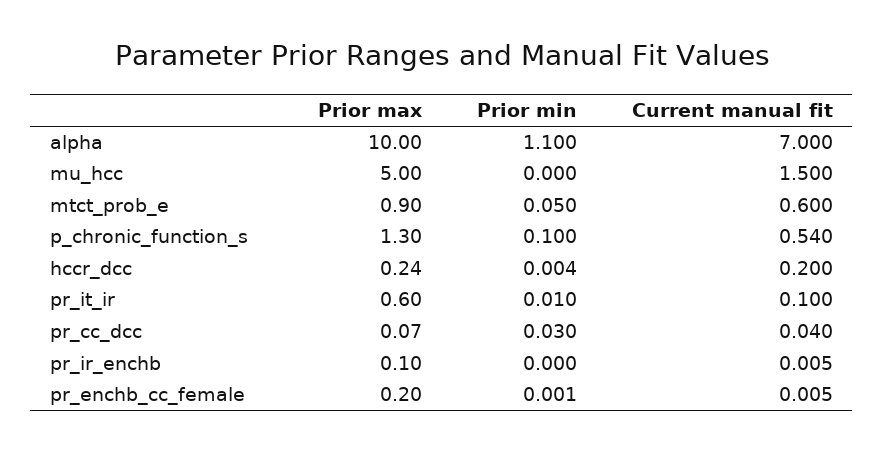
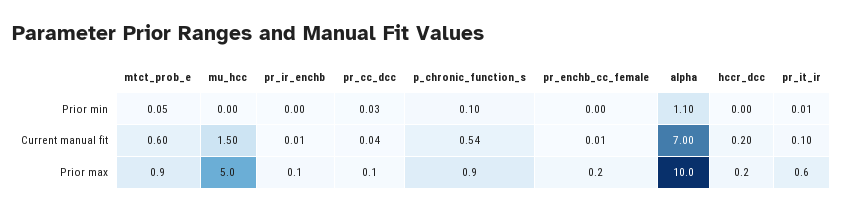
  {
    "Prior max": {
      "alpha": 10,
      "mu_hcc": 5,
      "mtct_prob_e": 0.9,
-     "p_chronic_function_s": 1.3,
+     "p_chronic_function_s": 0.9,
      "hccr_dcc": 0.24,
      "pr_it_ir": 0.6,
      "pr_cc_dcc": 0.07,
      "pr_ir_enchb": 0.1,
      "pr_enchb_cc_female": 0.2
    },
    "Prior min": {
      "alpha": 1.1,
      "mu_hcc": 0,
      "mtct_prob_e": 0.05,
      "p_chronic_function_s": 0.1,
      "hccr_dcc": 0.004,
      "pr_it_ir": 0.01,
      "pr_cc_dcc": 0.03,
      "pr_ir_enchb": 0,
      "pr_enchb_cc_female": 0.001
    },
    "Current manual fit": {
      "alpha": 7,
      "mu_hcc": 1.5,
      "mtct_prob_e": 0.6,
      "p_chronic_function_s": 0.54,
      "hccr_dcc": 0.2,
      "pr_it_ir": 0.1,
      "pr_cc_dcc": 0.04,
      "pr_ir_enchb": 0.005,
      "pr_enchb_cc_female": 0.005
    }
  }

